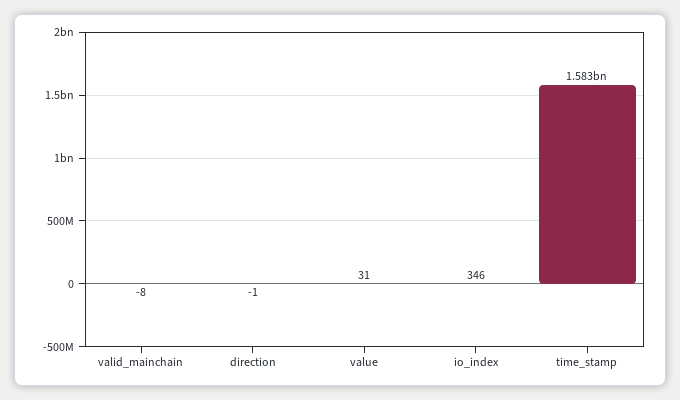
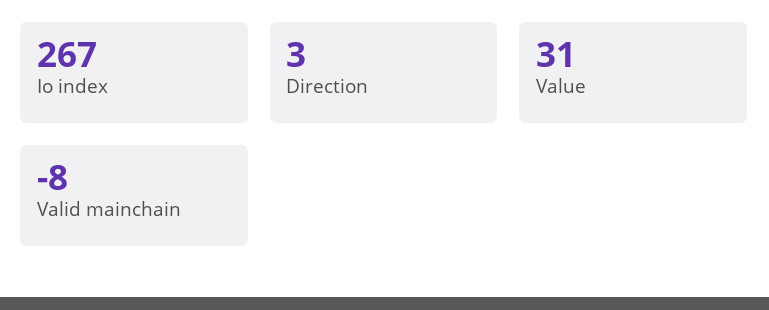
  {
    "valid_mainchain": -8,
-   "direction": -1,
+   "direction": 3,
    "value": 31,
-   "io_index": 346,
+   "io_index": 267
-   "time_stamp": 1583000000
  }

